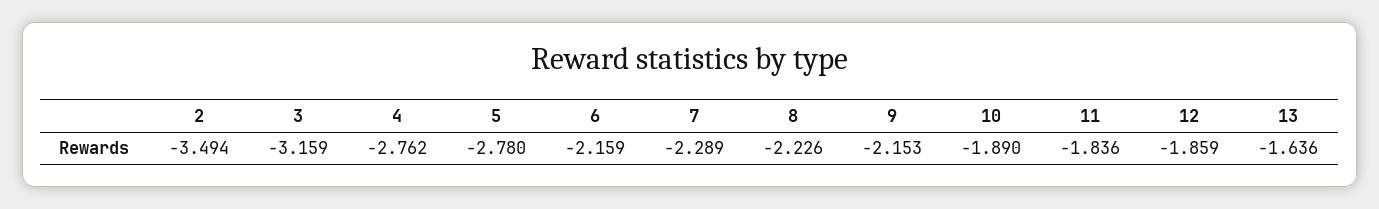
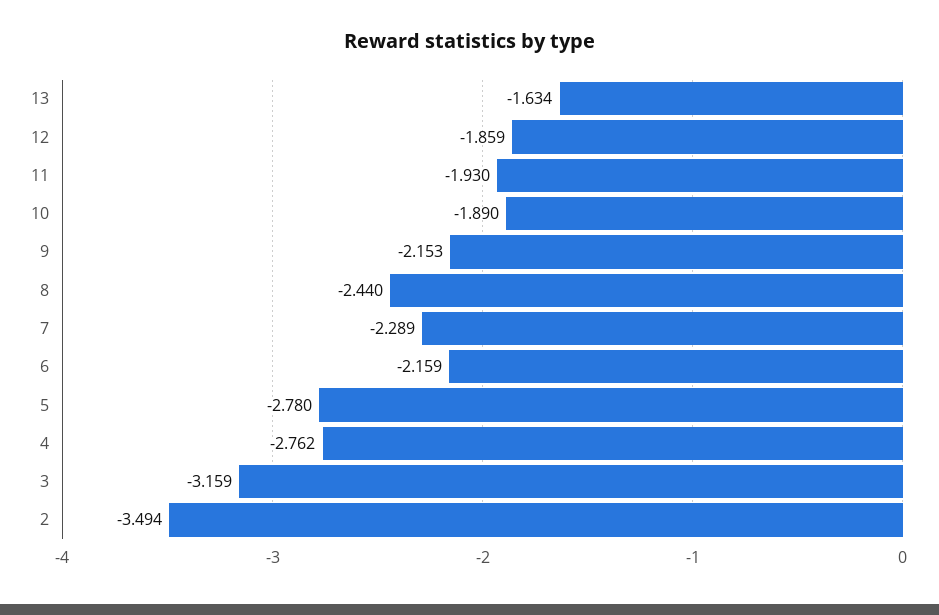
  {
    "2": -3.494,
    "3": -3.159,
    "4": -2.762,
    "5": -2.78,
    "6": -2.159,
    "7": -2.289,
-   "8": -2.226,
+   "8": -2.44,
    "9": -2.153,
    "10": -1.89,
-   "11": -1.836,
+   "11": -1.93,
    "12": -1.859,
-   "13": -1.636
+   "13": -1.634
  }

